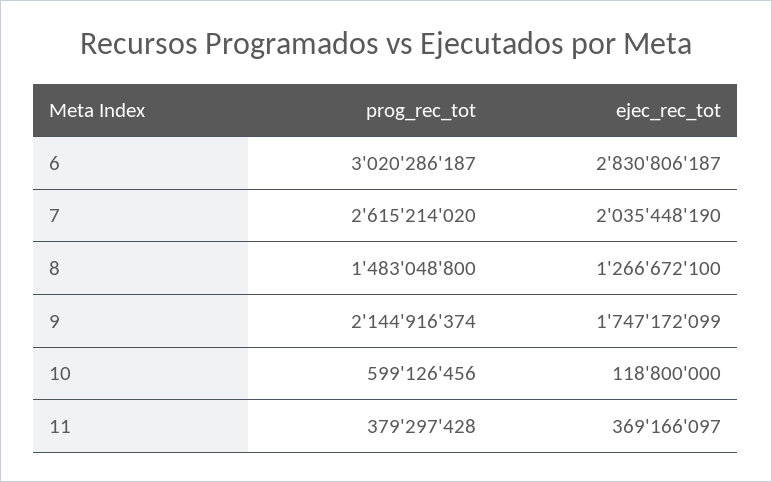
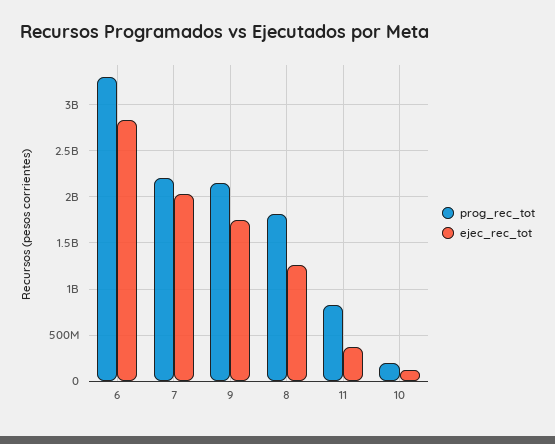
  {
    "prog_rec_tot": {
-     "6": 3020286187,
+     "6": 3300000000,
-     "7": 2615214020,
+     "7": 2200000000,
-     "8": 1483048800,
+     "8": 1800000000,
      "9": 2144916374,
-     "10": 599126456,
+     "10": 200000000,
-     "11": 379297428
+     "11": 800000000
    },
    "ejec_rec_tot": {
      "6": 2830806187,
      "7": 2035448190,
      "8": 1266672100,
      "9": 1747172099,
      "10": 118800000,
      "11": 369166097
    }
  }

